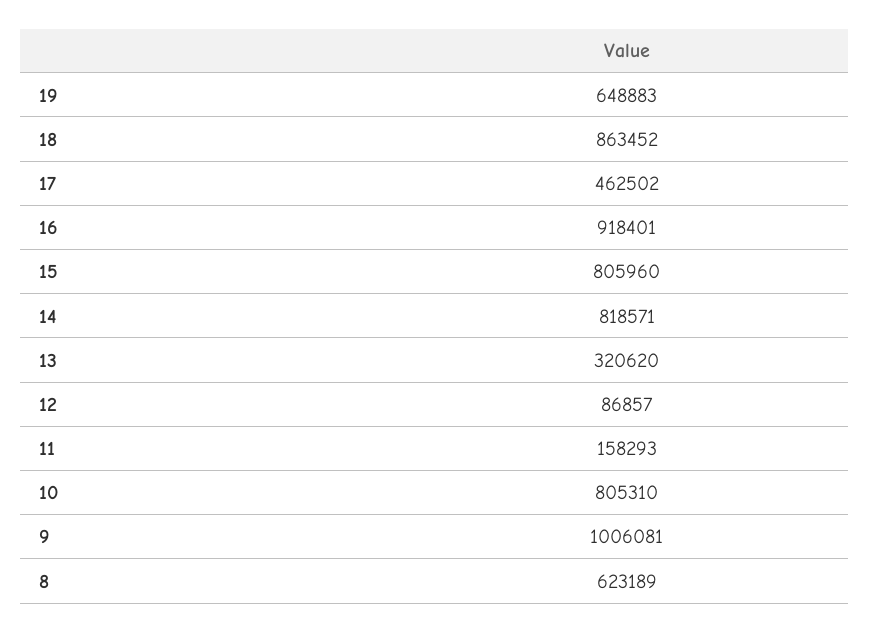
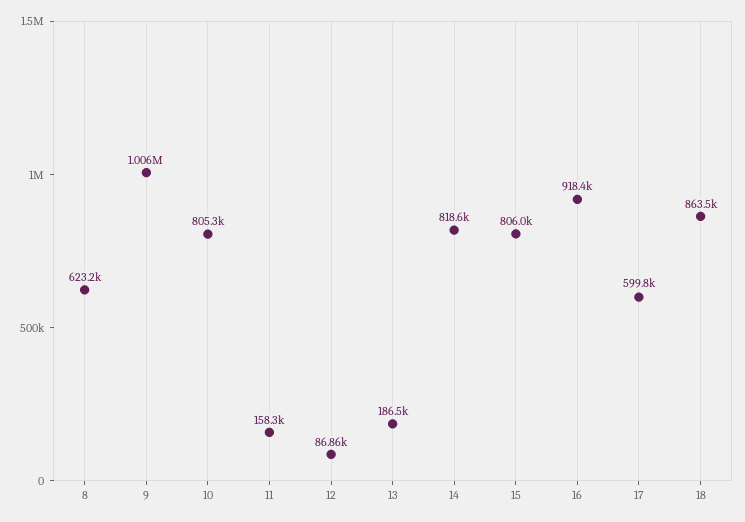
  {
-   "19": 648883,
    "18": 863452,
-   "17": 462502,
+   "17": 599800,
    "16": 918401,
    "15": 805960,
    "14": 818571,
-   "13": 320620,
+   "13": 186500,
    "12": 86857,
    "11": 158293,
    "10": 805310,
    "9": 1006081,
    "8": 623189
  }

